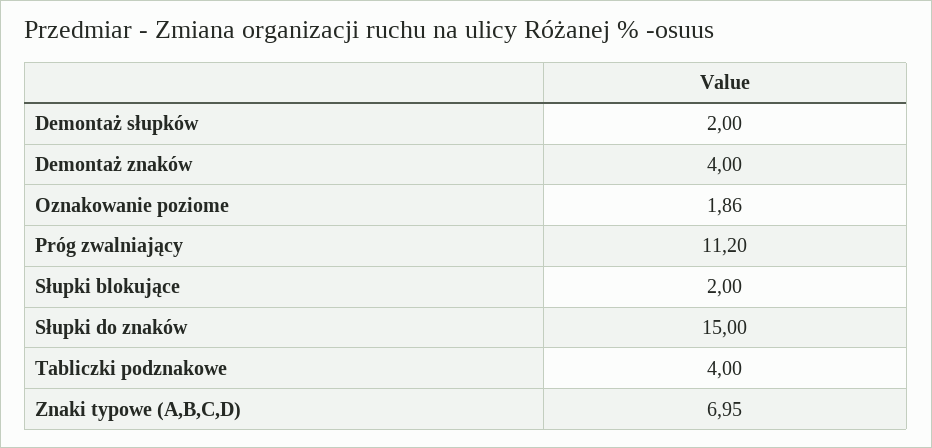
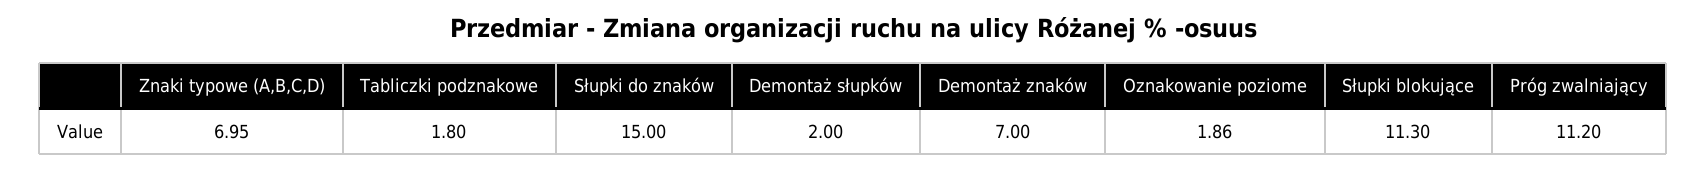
  {
    "Demontaż słupków": 2,
-   "Demontaż znaków": 4,
+   "Demontaż znaków": 7,
    "Oznakowanie poziome": 1.86,
    "Próg zwalniający": 11.2,
-   "Słupki blokujące": 2,
+   "Słupki blokujące": 11.3,
    "Słupki do znaków": 15,
-   "Tabliczki podznakowe": 4,
+   "Tabliczki podznakowe": 1.8,
    "Znaki typowe (A,B,C,D)": 6.95
  }

